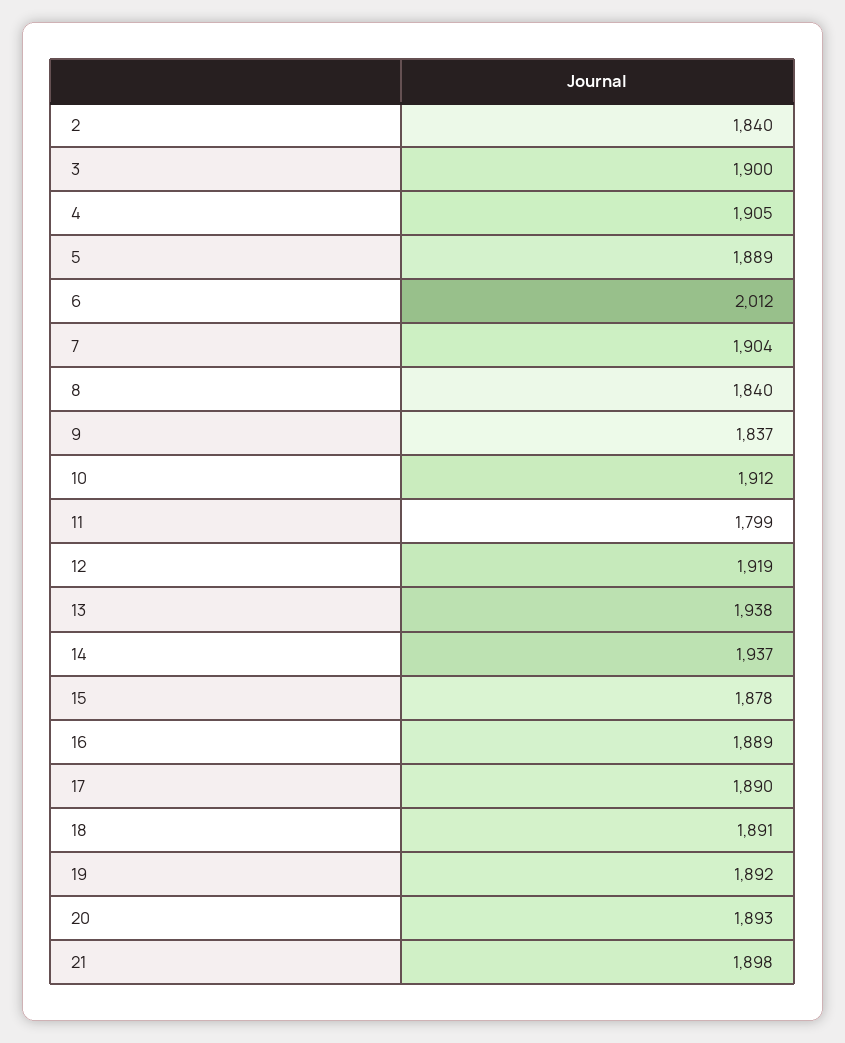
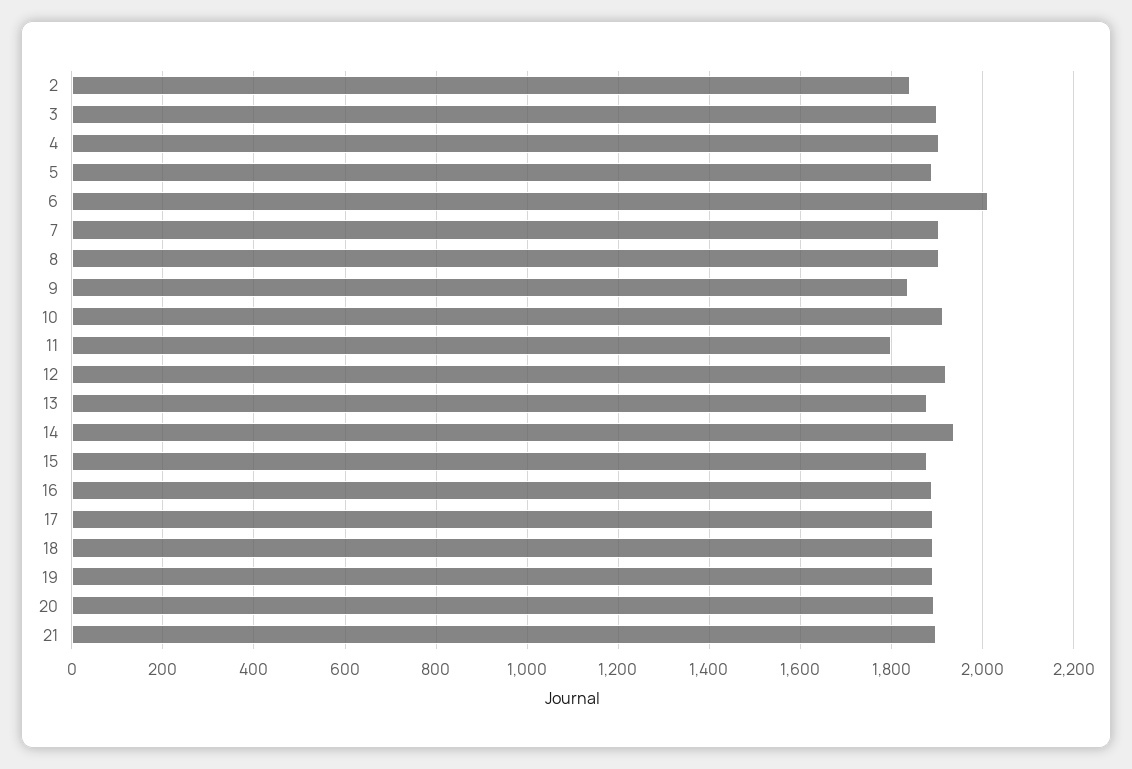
  {
    "2": 1840,
    "3": 1900,
    "4": 1905,
    "5": 1889,
    "6": 2012,
    "7": 1904,
-   "8": 1840,
+   "8": 1900,
    "9": 1837,
    "10": 1912,
    "11": 1799,
    "12": 1919,
-   "13": 1938,
+   "13": 1880,
    "14": 1937,
    "15": 1878,
    "16": 1889,
    "17": 1890,
    "18": 1891,
    "19": 1892,
    "20": 1893,
    "21": 1898
  }

